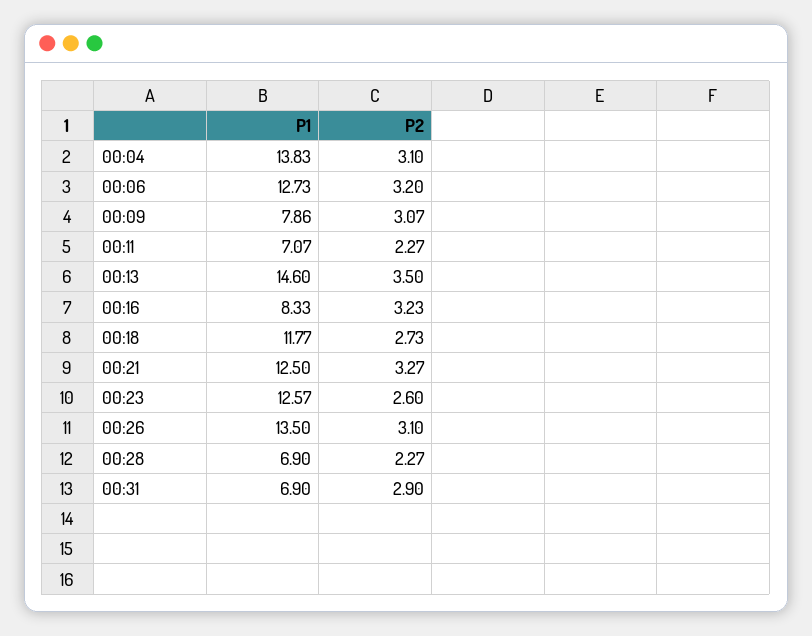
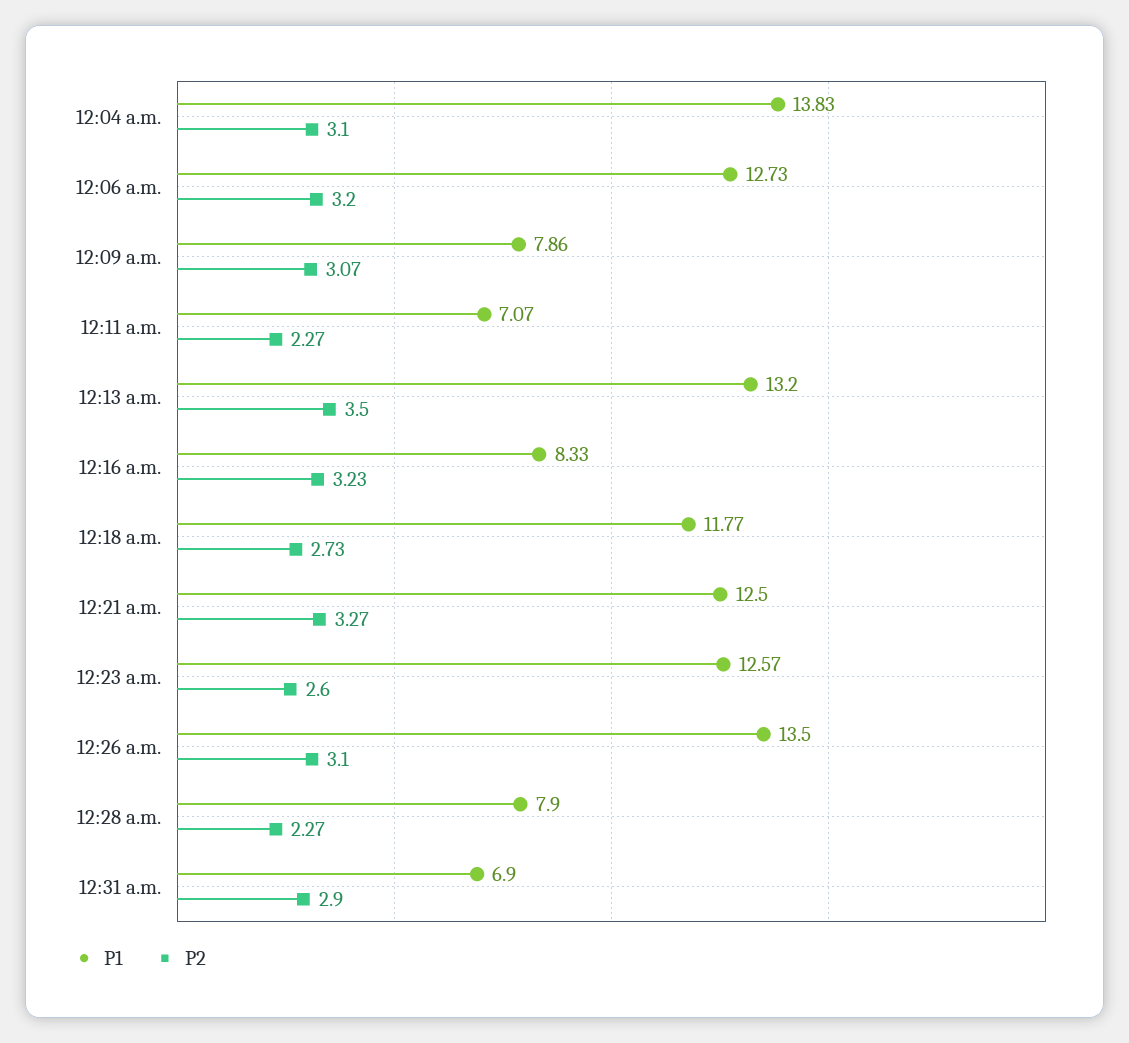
  {
    "P1": {
      "00:04": 13.83,
      "00:06": 12.73,
      "00:09": 7.86,
      "00:11": 7.07,
-     "00:13": 14.6,
+     "00:13": 13.2,
      "00:16": 8.33,
      "00:18": 11.77,
      "00:21": 12.5,
      "00:23": 12.57,
      "00:26": 13.5,
-     "00:28": 6.9,
+     "00:28": 7.9,
      "00:31": 6.9
    },
    "P2": {
      "00:04": 3.1,
      "00:06": 3.2,
      "00:09": 3.07,
      "00:11": 2.27,
      "00:13": 3.5,
      "00:16": 3.23,
      "00:18": 2.73,
      "00:21": 3.27,
      "00:23": 2.6,
      "00:26": 3.1,
      "00:28": 2.27,
      "00:31": 2.9
    }
  }

